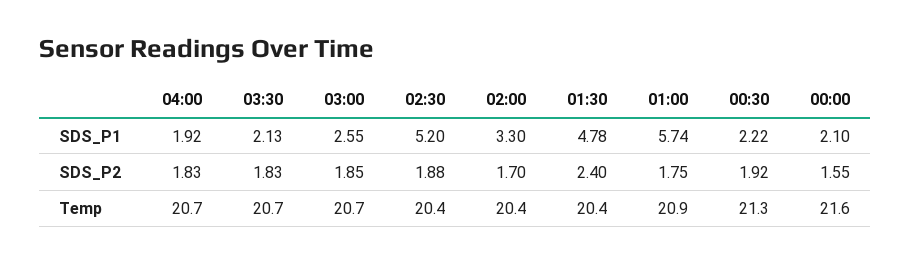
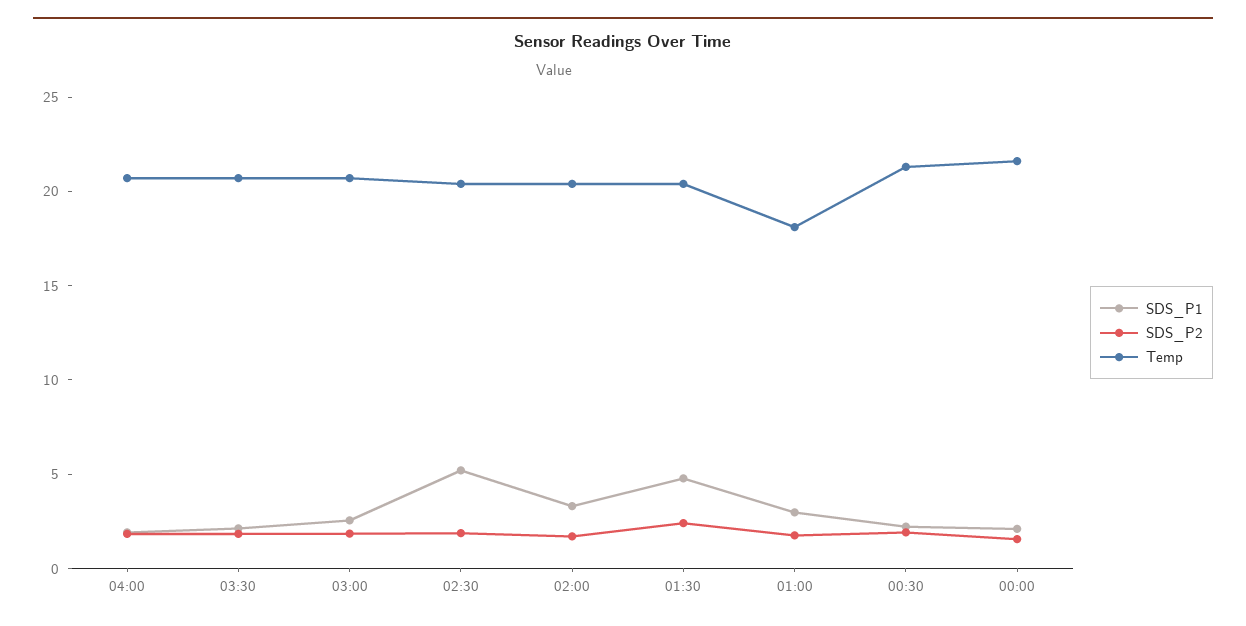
  {
    "SDS_P1": {
      "04:00": 1.92,
      "03:30": 2.13,
      "03:00": 2.55,
      "02:30": 5.2,
      "02:00": 3.3,
      "01:30": 4.78,
-     "01:00": 5.74,
+     "01:00": 3,
      "00:30": 2.22,
      "00:00": 2.1
    },
    "SDS_P2": {
      "04:00": 1.83,
      "03:30": 1.83,
      "03:00": 1.85,
      "02:30": 1.88,
      "02:00": 1.7,
      "01:30": 2.4,
      "01:00": 1.75,
      "00:30": 1.92,
      "00:00": 1.55
    },
    "Temp": {
      "04:00": 20.7,
      "03:30": 20.7,
      "03:00": 20.7,
      "02:30": 20.4,
      "02:00": 20.4,
      "01:30": 20.4,
-     "01:00": 20.9,
+     "01:00": 18,
      "00:30": 21.3,
      "00:00": 21.6
    }
  }

